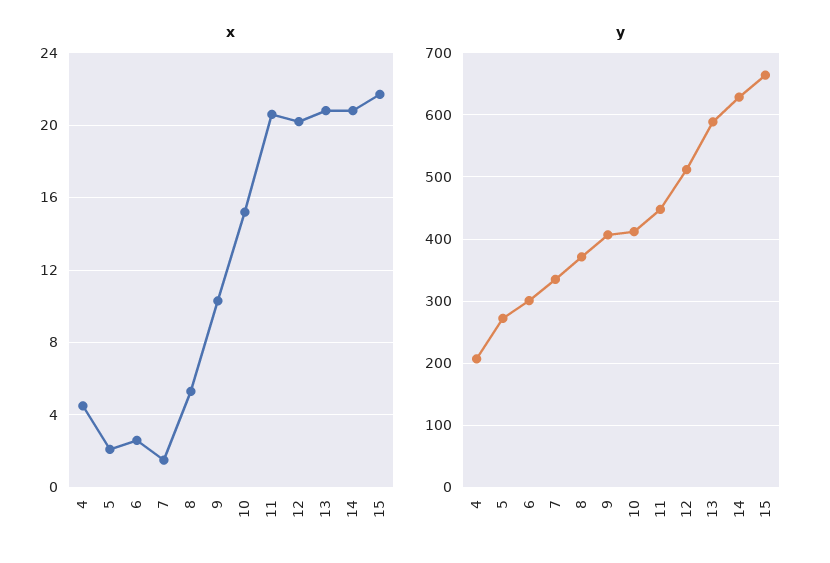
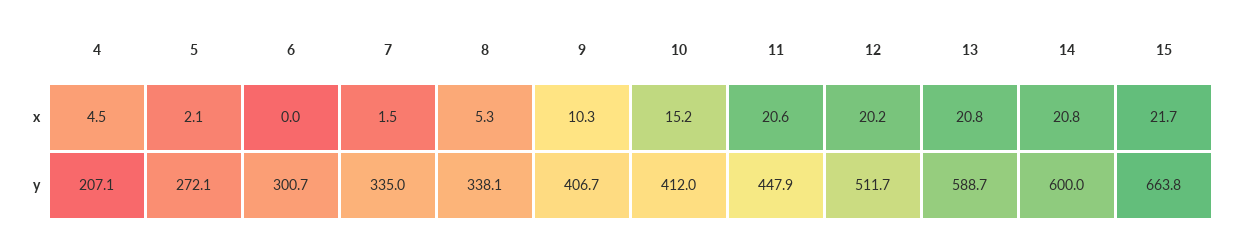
  {
    "x": {
      "4": 4.5,
      "5": 2.1,
-     "6": 2.5,
+     "6": 0,
      "7": 1.5,
      "8": 5.3,
      "9": 10.3,
      "10": 15.2,
      "11": 20.6,
      "12": 20.2,
      "13": 20.8,
      "14": 20.8,
      "15": 21.7
    },
    "y": {
      "4": 207.1,
      "5": 272.1,
      "6": 300.7,
      "7": 335,
-     "8": 370,
+     "8": 338.1,
      "9": 406.7,
      "10": 412,
      "11": 447.9,
      "12": 511.7,
      "13": 588.7,
-     "14": 630,
+     "14": 600,
      "15": 663.8
    }
  }

